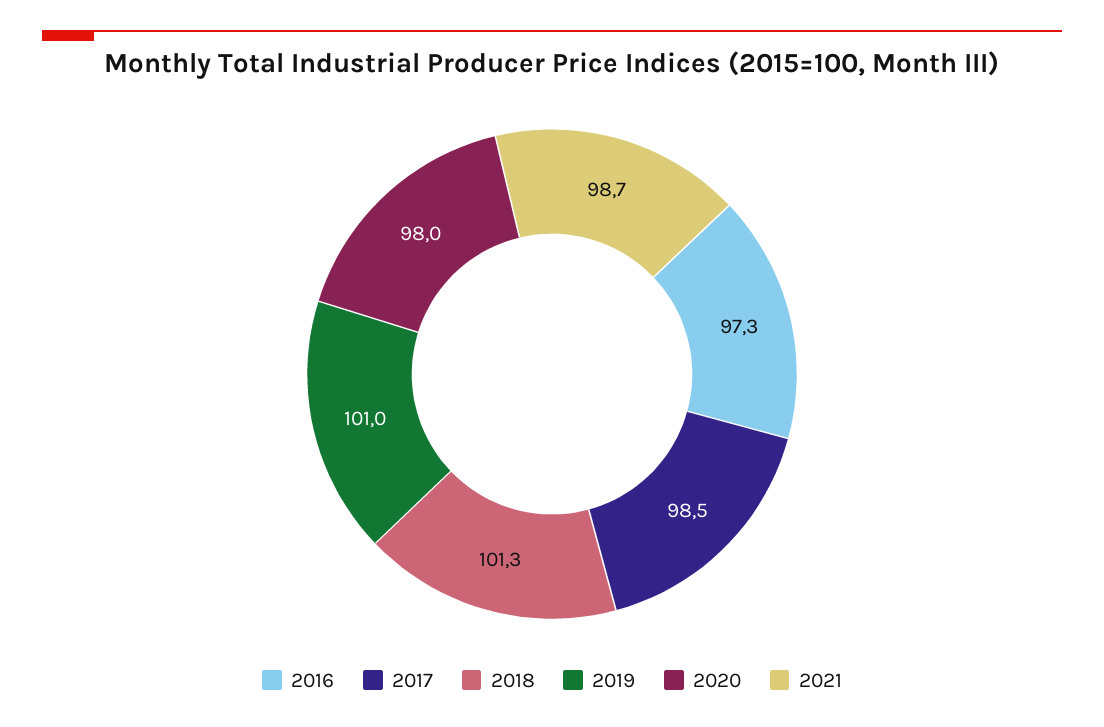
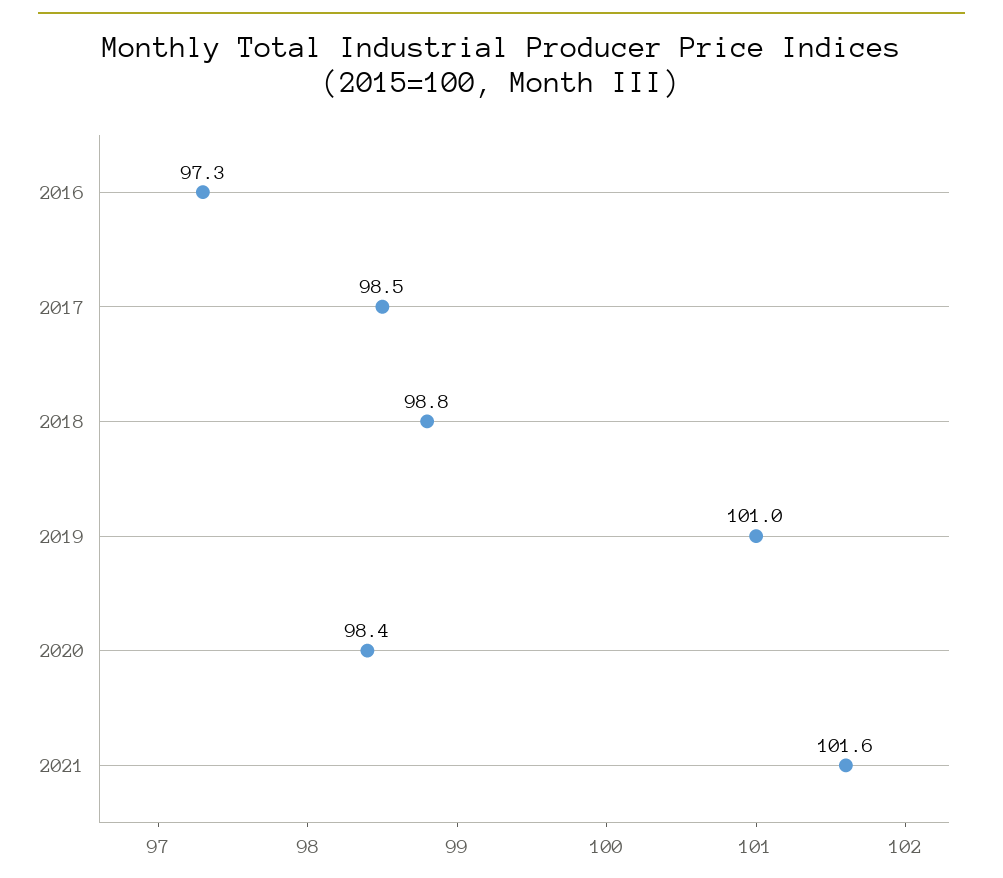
  {
    "2016": 97.3,
    "2017": 98.5,
-   "2018": 101.3,
+   "2018": 98.8,
    "2019": 101,
-   "2020": 98,
+   "2020": 98.4,
-   "2021": 98.7
+   "2021": 101.6
  }

